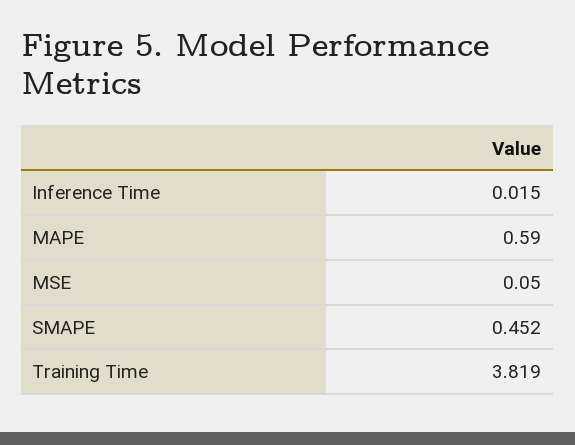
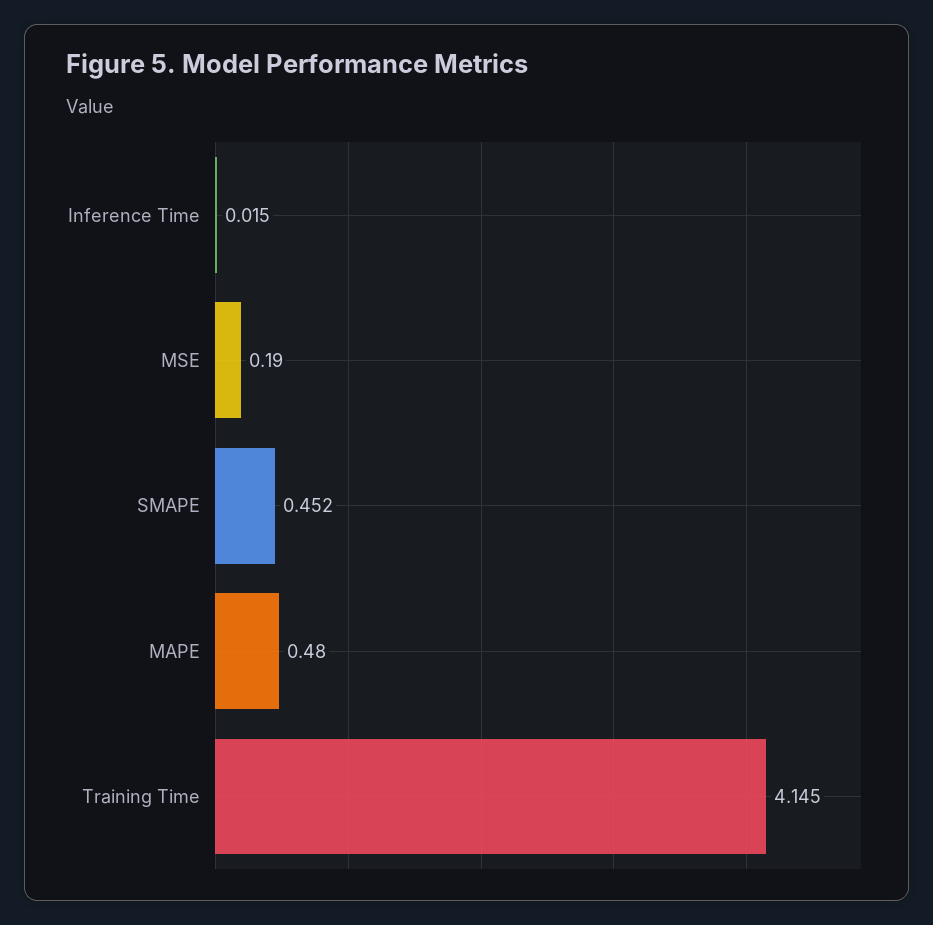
  {
    "Inference Time": 0.015,
-   "MAPE": 0.59,
+   "MAPE": 0.48,
-   "MSE": 0.05,
+   "MSE": 0.19,
    "SMAPE": 0.452,
-   "Training Time": 3.819
+   "Training Time": 4.145
  }

